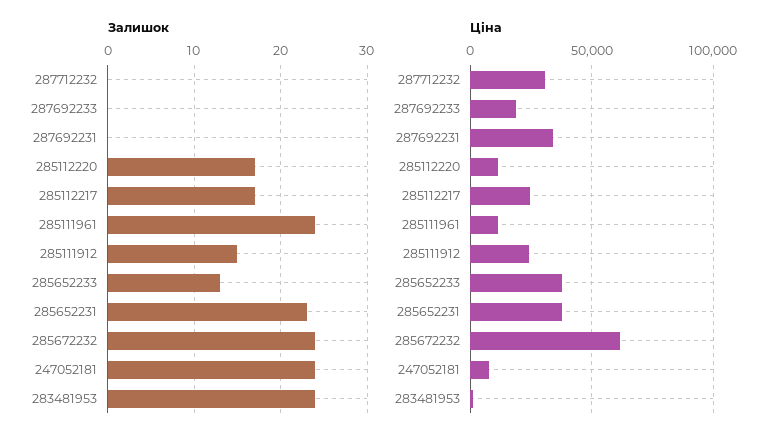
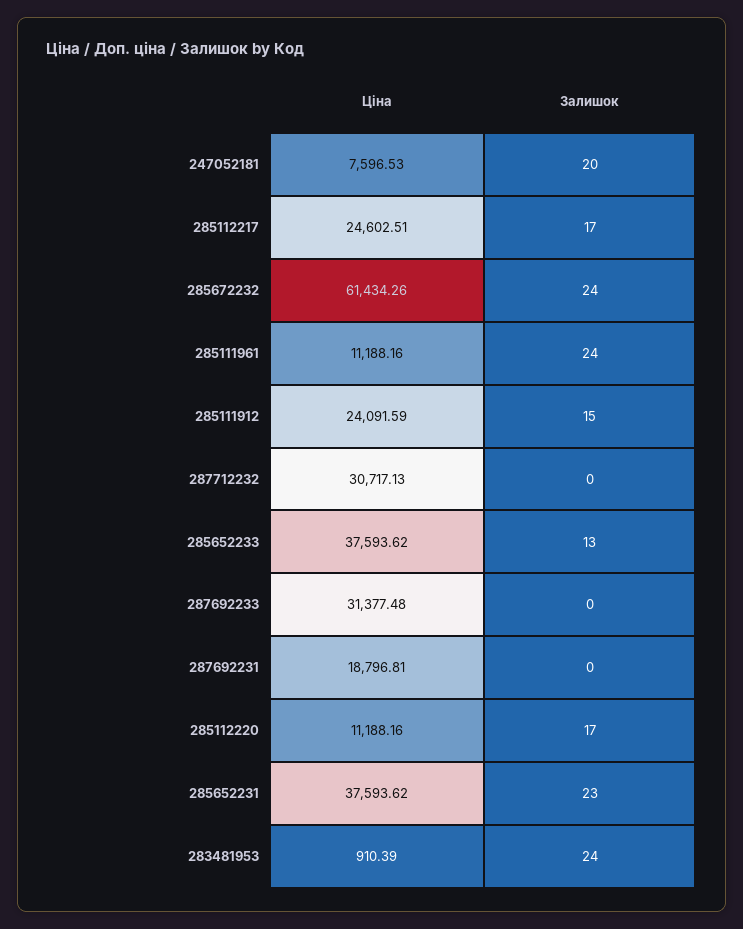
  {
    "Залишок": {
      "287712232": 0,
      "287692233": 0,
      "287692231": 0,
      "285112220": 17,
      "285112217": 17,
      "285111961": 24,
      "285111912": 15,
      "285652233": 13,
      "285652231": 23,
      "285672232": 24,
-     "247052181": 24,
+     "247052181": 20,
      "283481953": 24
    },
    "Ціна": {
      "287712232": 30717.13,
-     "287692233": 20000,
+     "287692233": 31377.48,
-     "287692231": 35000,
+     "287692231": 18796.81,
      "285112220": 11188.16,
      "285112217": 24602.51,
      "285111961": 11188.16,
      "285111912": 24091.59,
      "285652233": 37593.62,
      "285652231": 37593.62,
      "285672232": 61434.26,
      "247052181": 7596.53,
      "283481953": 910.39
    }
  }

